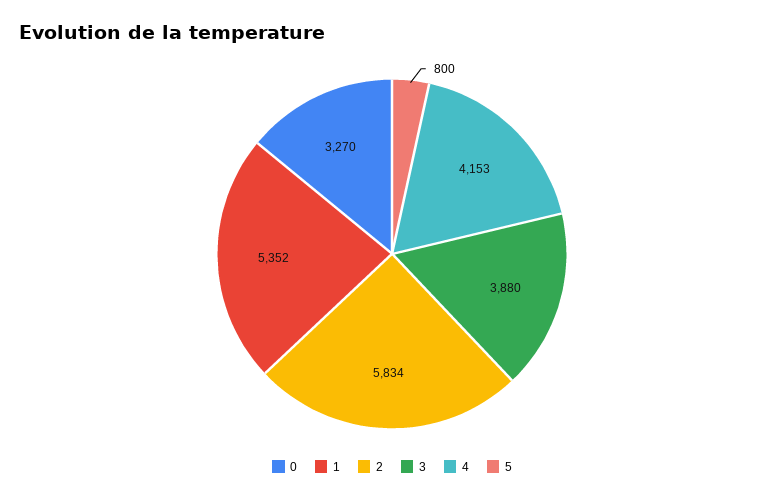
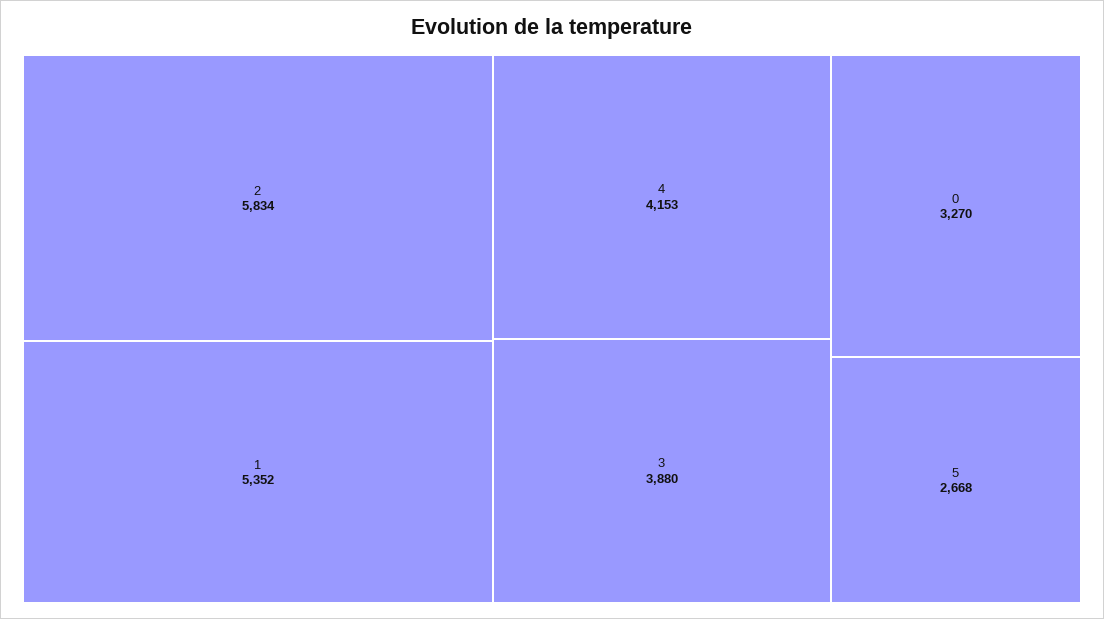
  {
    "0": 3270,
    "1": 5352,
    "2": 5834,
    "3": 3880,
    "4": 4153,
-   "5": 800
+   "5": 2668
  }

